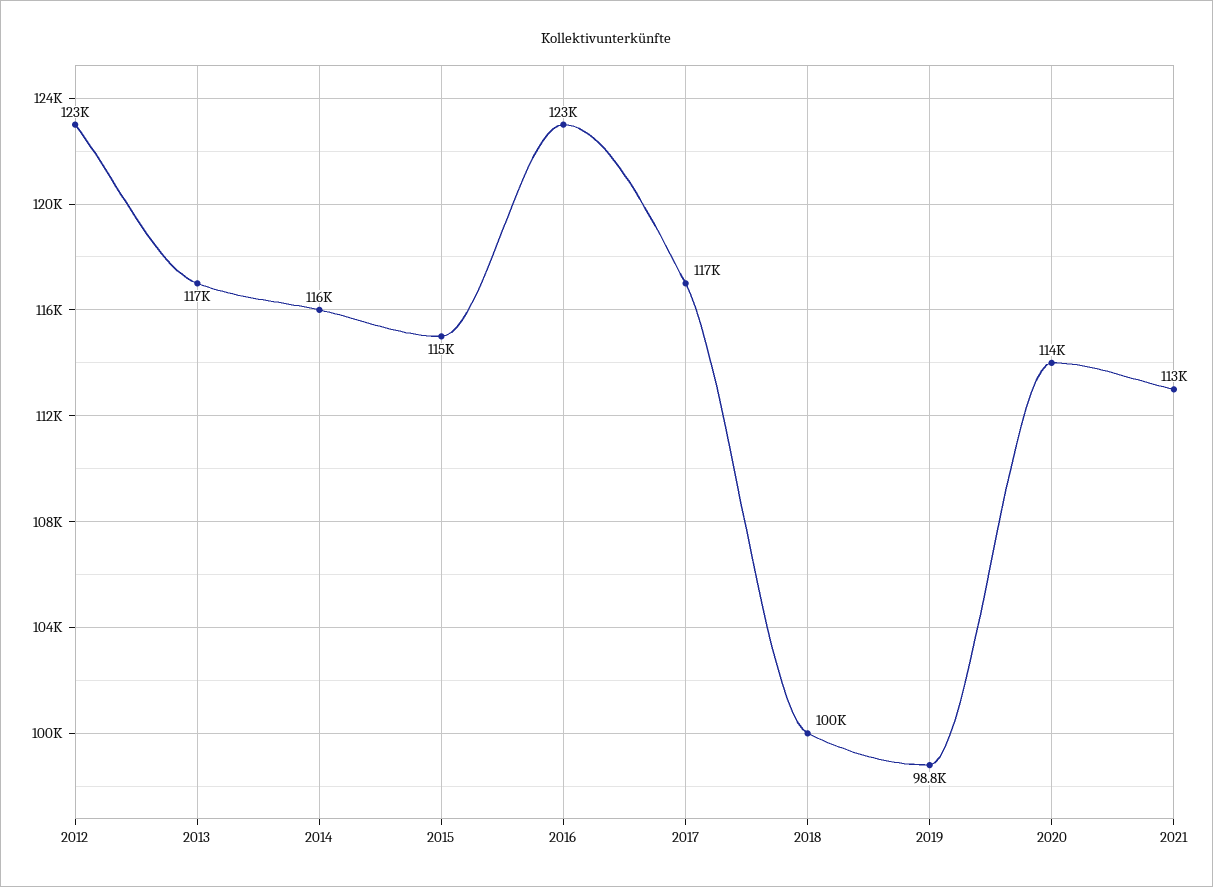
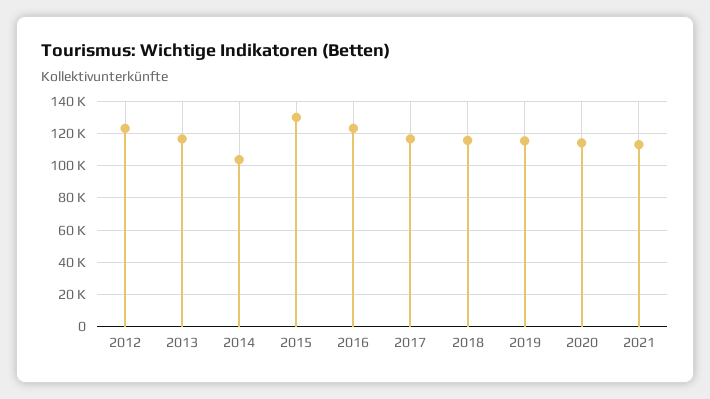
  {
    "2012": 123000,
    "2013": 117000,
-   "2014": 116000,
+   "2014": 105000,
-   "2015": 115000,
+   "2015": 130000,
    "2016": 123000,
    "2017": 117000,
-   "2018": 100000,
+   "2018": 115000,
-   "2019": 98800,
+   "2019": 115000,
    "2020": 114000,
    "2021": 113000
  }

